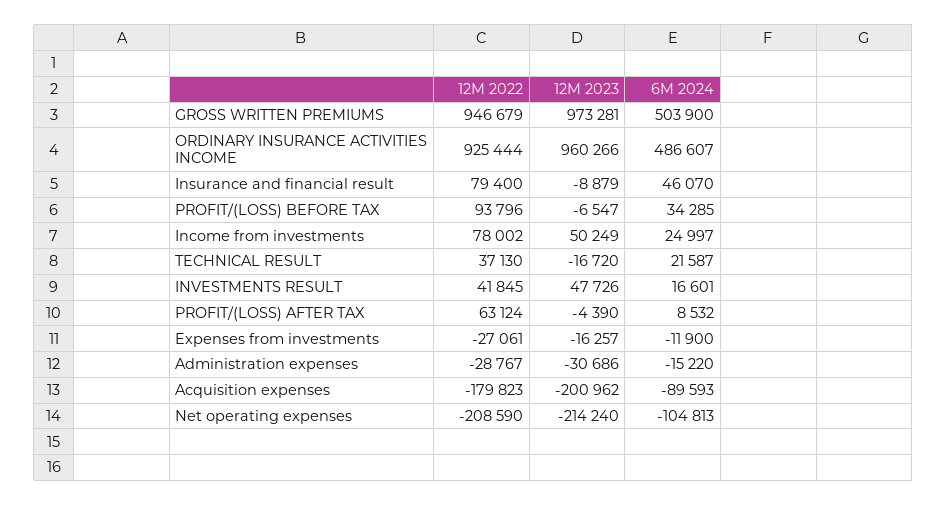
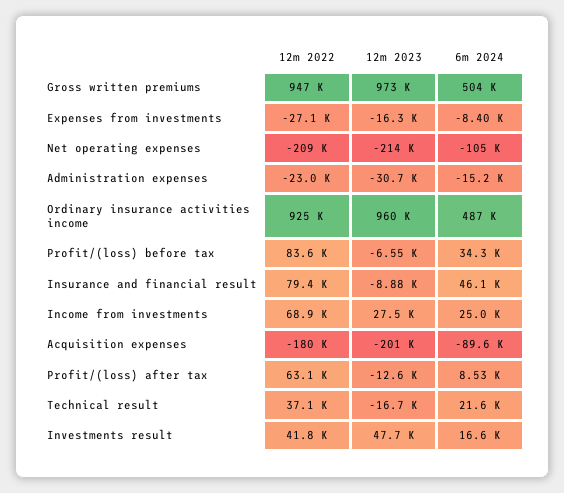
  {
    "12M 2022": {
      "GROSS WRITTEN PREMIUMS": 946679,
      "ORDINARY INSURANCE ACTIVITIES INCOME": 925444,
      "Insurance and financial result": 79400,
-     "PROFIT/(LOSS) BEFORE TAX": 93796,
+     "PROFIT/(LOSS) BEFORE TAX": 83600,
-     "Income from investments": 78002,
+     "Income from investments": 68900,
      "TECHNICAL RESULT": 37130,
      "INVESTMENTS RESULT": 41845,
      "PROFIT/(LOSS) AFTER TAX": 63124,
      "Expenses from investments": -27061,
-     "Administration expenses": -28767,
+     "Administration expenses": -23000,
      "Acquisition expenses": -179823,
      "Net operating expenses": -208590
    },
    "12M 2023": {
      "GROSS WRITTEN PREMIUMS": 973281,
      "ORDINARY INSURANCE ACTIVITIES INCOME": 960266,
      "Insurance and financial result": -8879,
      "PROFIT/(LOSS) BEFORE TAX": -6547,
-     "Income from investments": 50249,
+     "Income from investments": 27500,
      "TECHNICAL RESULT": -16720,
      "INVESTMENTS RESULT": 47726,
-     "PROFIT/(LOSS) AFTER TAX": -4390,
+     "PROFIT/(LOSS) AFTER TAX": -12600,
      "Expenses from investments": -16257,
      "Administration expenses": -30686,
      "Acquisition expenses": -200962,
      "Net operating expenses": -214240
    },
    "6M 2024": {
      "GROSS WRITTEN PREMIUMS": 503900,
      "ORDINARY INSURANCE ACTIVITIES INCOME": 486607,
      "Insurance and financial result": 46070,
      "PROFIT/(LOSS) BEFORE TAX": 34285,
      "Income from investments": 24997,
      "TECHNICAL RESULT": 21587,
      "INVESTMENTS RESULT": 16601,
      "PROFIT/(LOSS) AFTER TAX": 8532,
-     "Expenses from investments": -11900,
+     "Expenses from investments": -8400,
      "Administration expenses": -15220,
      "Acquisition expenses": -89593,
      "Net operating expenses": -104813
    }
  }

